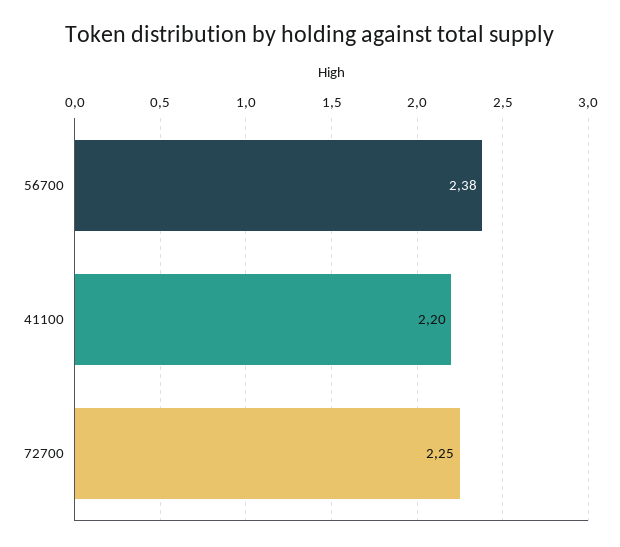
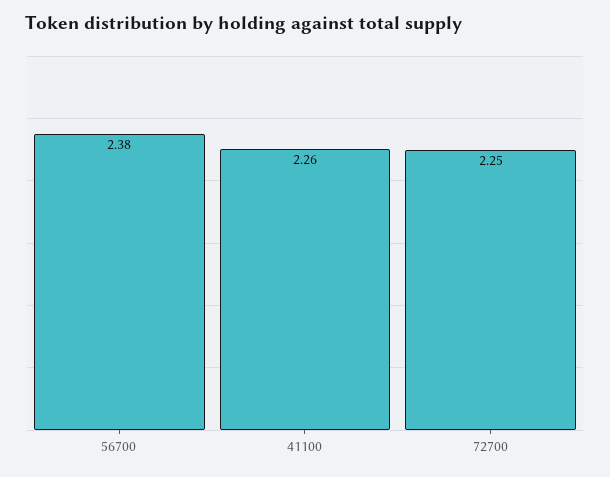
  {
    "56700": 2.38,
-   "41100": 2.2,
+   "41100": 2.26,
    "72700": 2.25
  }

